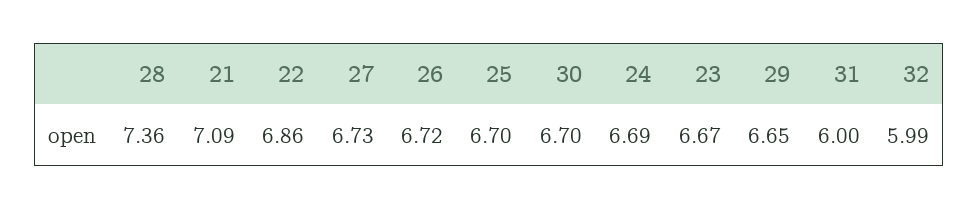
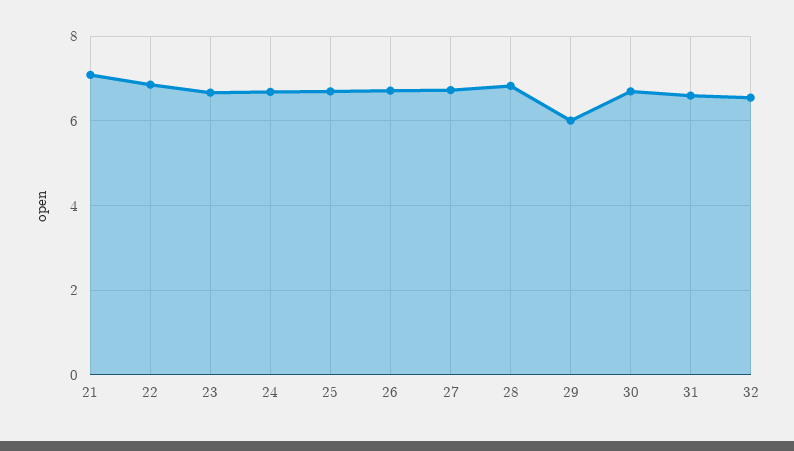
  {
-   "28": 7.36,
+   "28": 6.8,
    "21": 7.09,
    "22": 6.86,
    "27": 6.73,
    "26": 6.72,
    "25": 6.7,
    "30": 6.7,
    "24": 6.69,
    "23": 6.67,
-   "29": 6.65,
+   "29": 6,
-   "31": 6,
+   "31": 6.6,
-   "32": 5.99
+   "32": 6.6
  }

